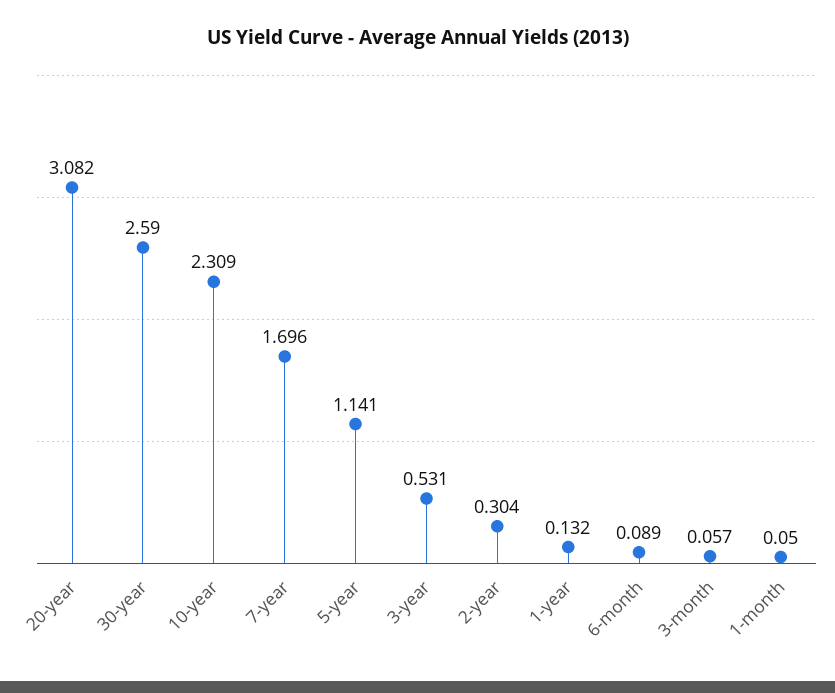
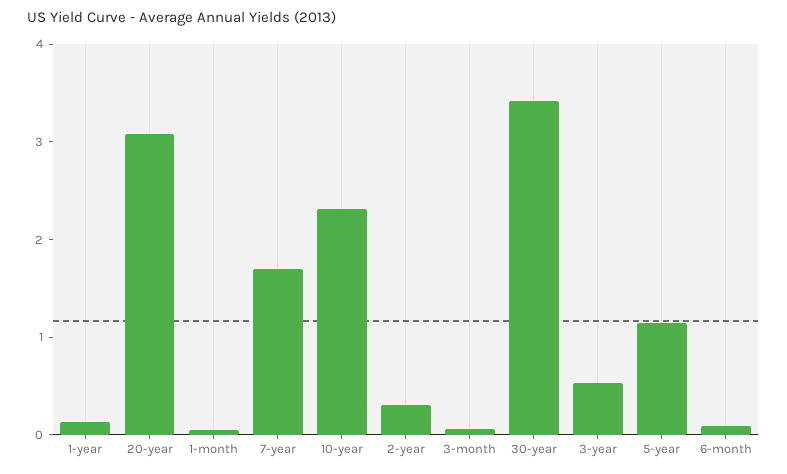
  {
    "20-year": 3.082,
-   "30-year": 2.59,
+   "30-year": 3.4,
    "10-year": 2.309,
    "7-year": 1.696,
    "5-year": 1.141,
    "3-year": 0.531,
    "2-year": 0.304,
    "1-year": 0.132,
    "6-month": 0.089,
    "3-month": 0.057,
    "1-month": 0.05
  }

